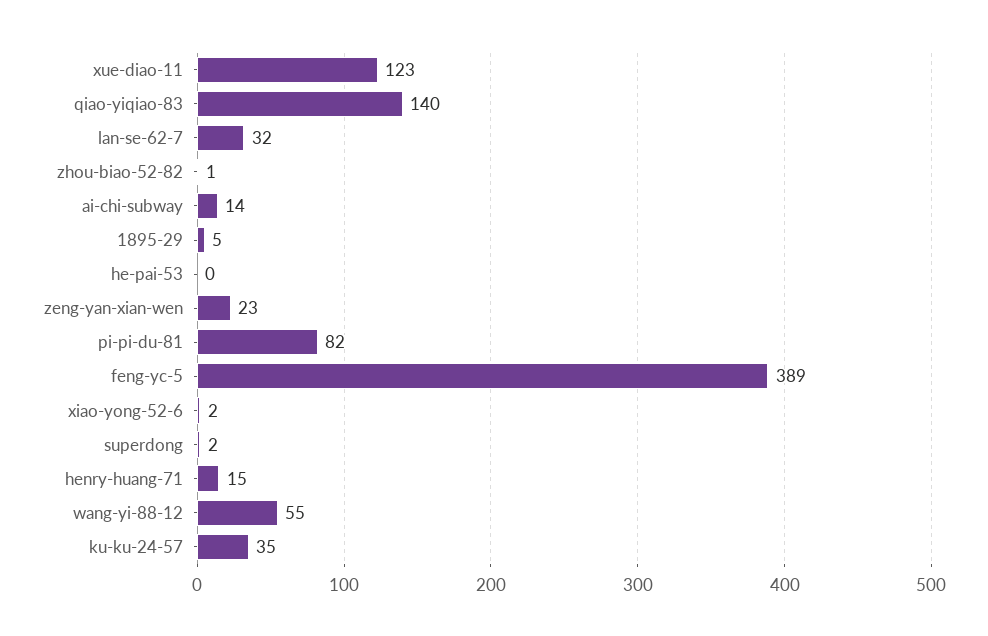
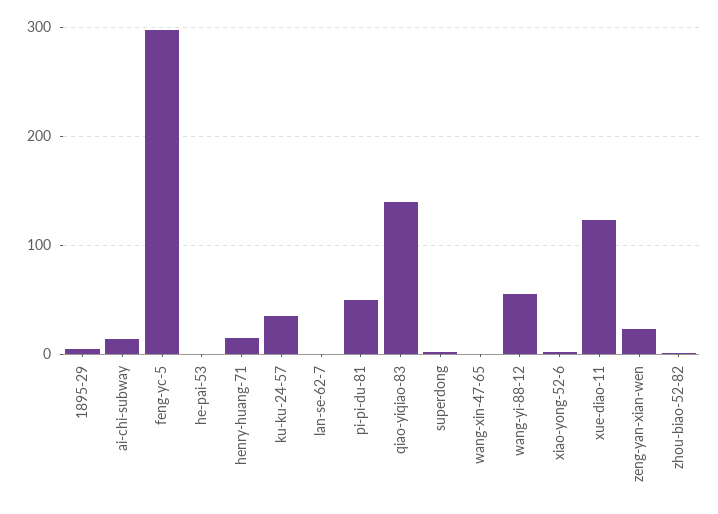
  {
    "xue-diao-11": 123,
    "qiao-yiqiao-83": 140,
-   "lan-se-62-7": 32,
+   "lan-se-62-7": 0,
    "zhou-biao-52-82": 1,
    "ai-chi-subway": 14,
    "1895-29": 5,
    "he-pai-53": 0,
    "zeng-yan-xian-wen": 23,
-   "pi-pi-du-81": 82,
+   "pi-pi-du-81": 50,
-   "feng-yc-5": 389,
+   "feng-yc-5": 300,
    "xiao-yong-52-6": 2,
    "superdong": 2,
    "henry-huang-71": 15,
    "wang-yi-88-12": 55,
-   "ku-ku-24-57": 35
+   "ku-ku-24-57": 35,
+   "wang-xin-47-65": 0
  }

